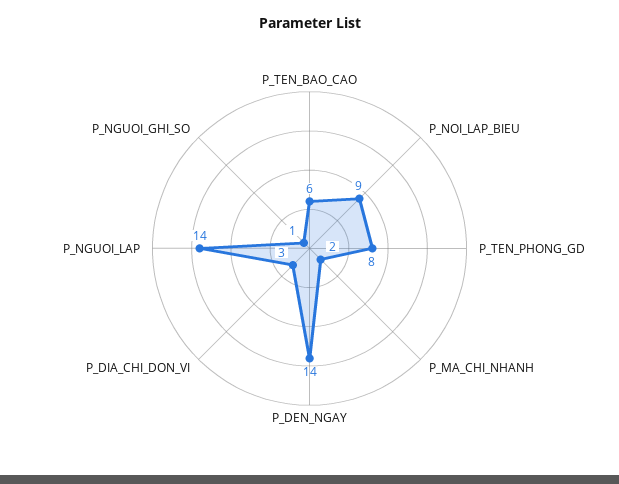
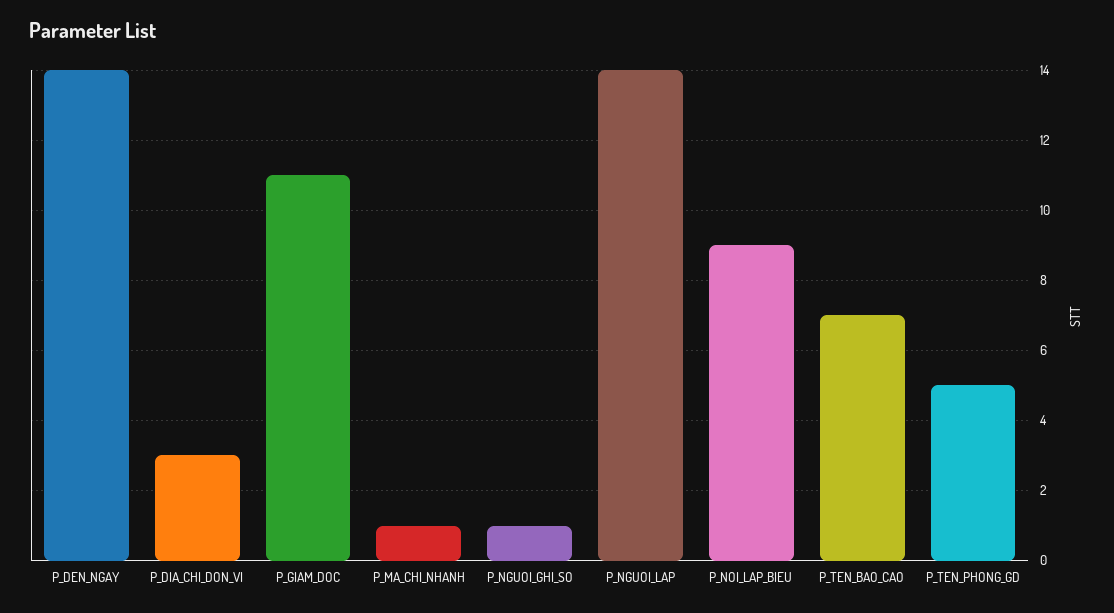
  {
-   "P_TEN_BAO_CAO": 6,
+   "P_TEN_BAO_CAO": 7,
    "P_NOI_LAP_BIEU": 9,
-   "P_TEN_PHONG_GD": 8,
+   "P_TEN_PHONG_GD": 5,
-   "P_MA_CHI_NHANH": 2,
+   "P_MA_CHI_NHANH": 1,
    "P_DEN_NGAY": 14,
    "P_DIA_CHI_DON_VI": 3,
    "P_NGUOI_LAP": 14,
-   "P_NGUOI_GHI_SO": 1
+   "P_NGUOI_GHI_SO": 1,
+   "P_GIAM_DOC": 11
  }

